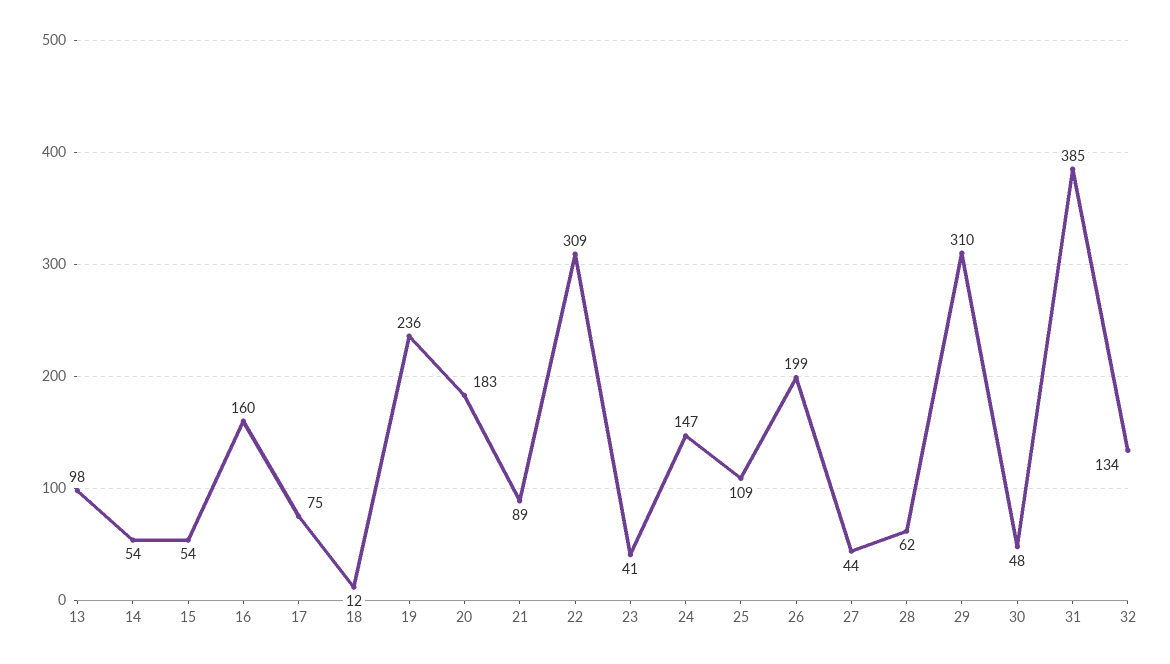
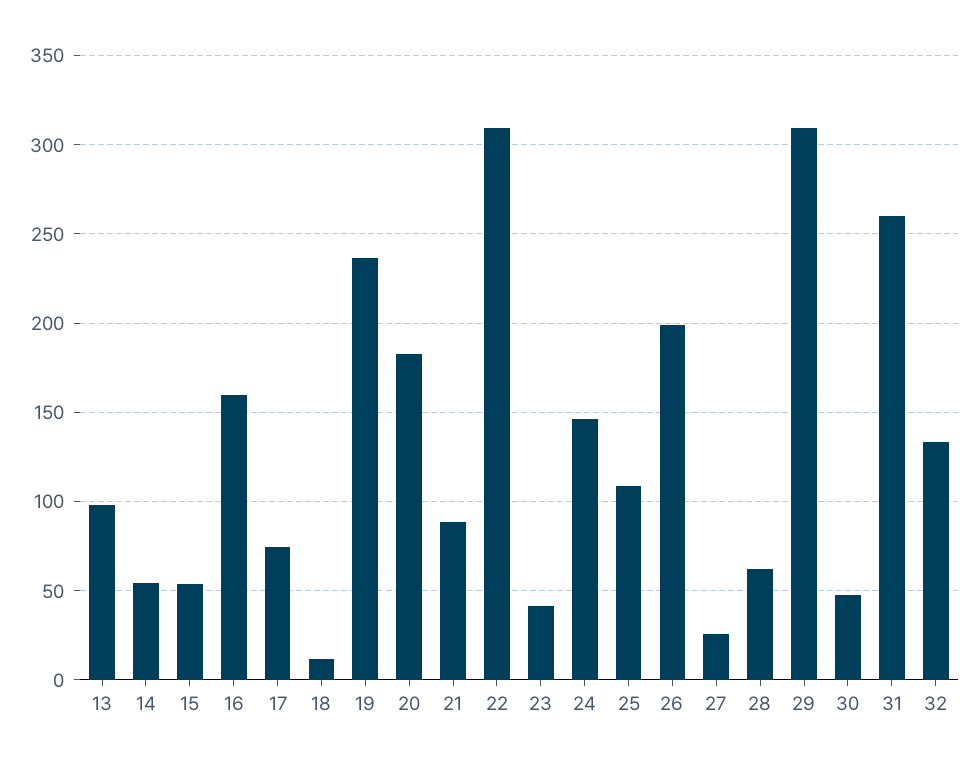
  {
    "13": 98,
    "14": 54,
    "15": 54,
    "16": 160,
    "17": 75,
    "18": 12,
    "19": 236,
    "20": 183,
    "21": 89,
    "22": 309,
    "23": 41,
    "24": 147,
    "25": 109,
    "26": 199,
-   "27": 44,
+   "27": 25,
    "28": 62,
    "29": 310,
    "30": 48,
-   "31": 385,
+   "31": 260,
    "32": 134
  }

